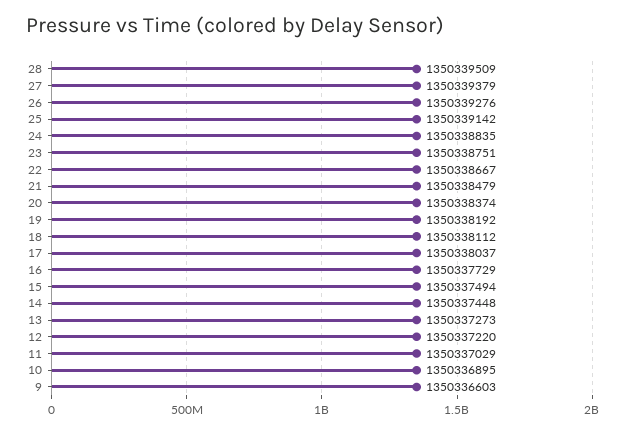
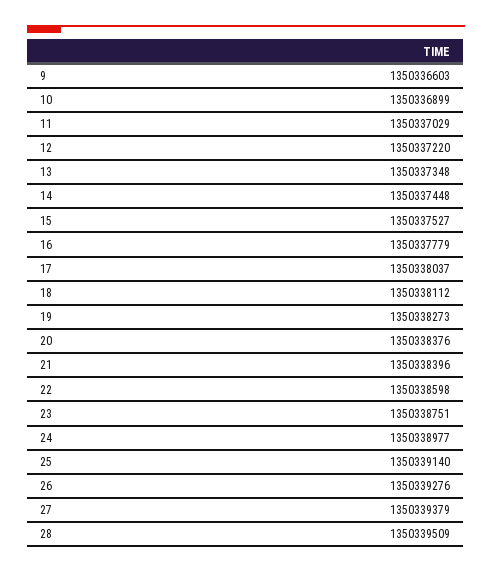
  {
    "28": 1350339509,
    "27": 1350339379,
    "26": 1350339276,
-   "25": 1350339142,
+   "25": 1350339140,
-   "24": 1350338835,
+   "24": 1350338977,
    "23": 1350338751,
-   "22": 1350338667,
+   "22": 1350338598,
-   "21": 1350338479,
+   "21": 1350338396,
-   "20": 1350338374,
+   "20": 1350338376,
-   "19": 1350338192,
+   "19": 1350338273,
    "18": 1350338112,
    "17": 1350338037,
-   "16": 1350337729,
+   "16": 1350337779,
-   "15": 1350337494,
+   "15": 1350337527,
    "14": 1350337448,
-   "13": 1350337273,
+   "13": 1350337348,
    "12": 1350337220,
    "11": 1350337029,
-   "10": 1350336895,
+   "10": 1350336899,
    "9": 1350336603
  }

